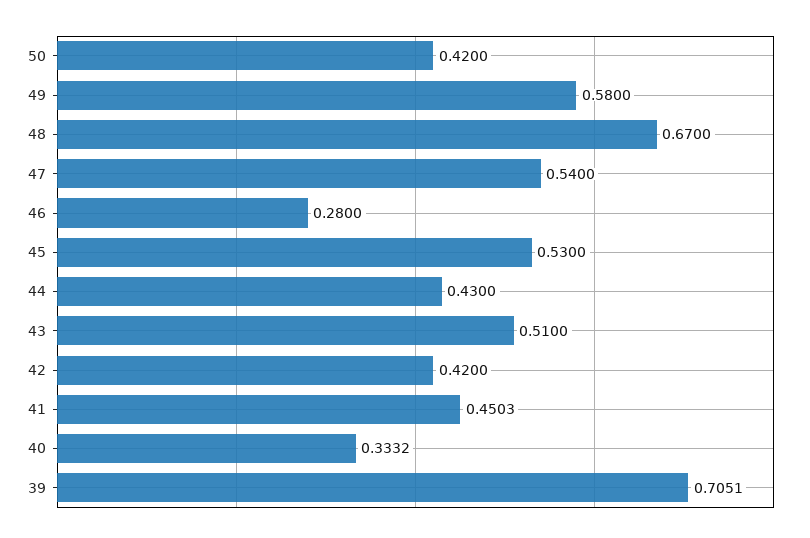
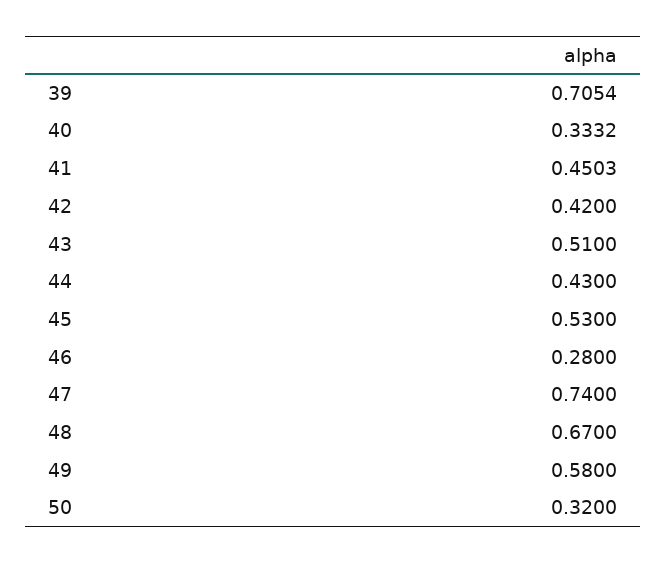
  {
-   "50": 0.42,
+   "50": 0.32,
    "49": 0.58,
    "48": 0.67,
-   "47": 0.54,
+   "47": 0.74,
    "46": 0.28,
    "45": 0.53,
    "44": 0.43,
    "43": 0.51,
    "42": 0.42,
    "41": 0.4503,
    "40": 0.3332,
-   "39": 0.7051
+   "39": 0.7054
  }

